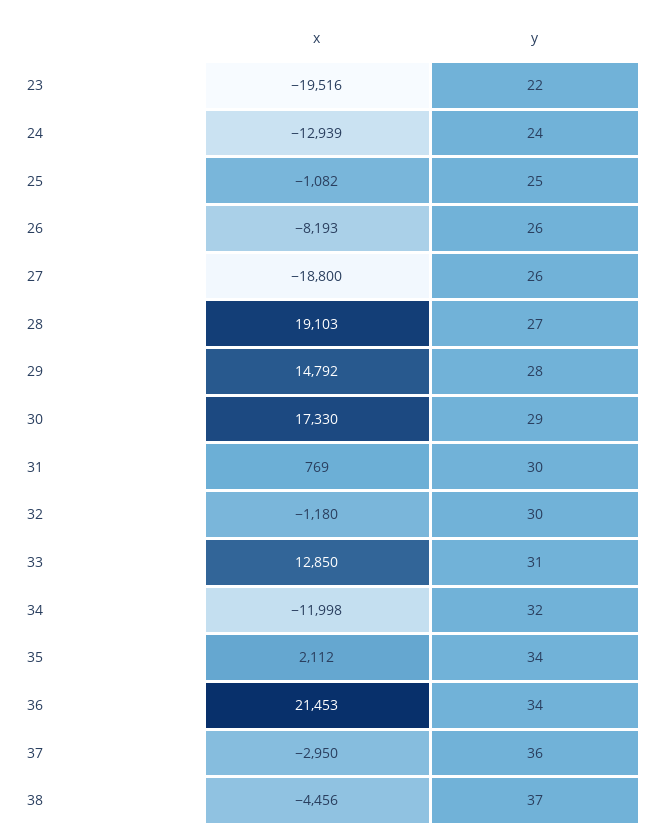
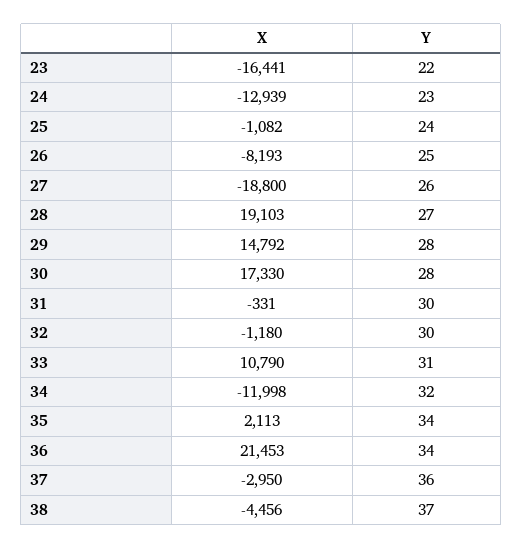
  {
    "x": {
-     "23": -19516,
+     "23": -16441,
      "24": -12939,
      "25": -1082,
      "26": -8193,
      "27": -18800,
      "28": 19103,
      "29": 14792,
      "30": 17330,
-     "31": 769,
+     "31": -331,
      "32": -1180,
-     "33": 12850,
+     "33": 10790,
      "34": -11998,
-     "35": 2112,
+     "35": 2113,
      "36": 21453,
      "37": -2950,
      "38": -4456
    },
    "y": {
      "23": 22,
-     "24": 24,
+     "24": 23,
-     "25": 25,
+     "25": 24,
-     "26": 26,
+     "26": 25,
      "27": 26,
      "28": 27,
      "29": 28,
-     "30": 29,
+     "30": 28,
      "31": 30,
      "32": 30,
      "33": 31,
      "34": 32,
      "35": 34,
      "36": 34,
      "37": 36,
      "38": 37
    }
  }

